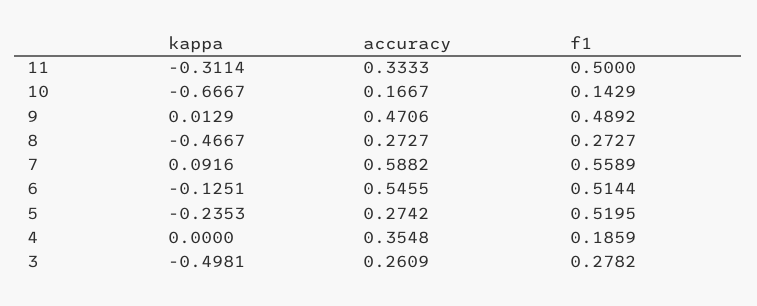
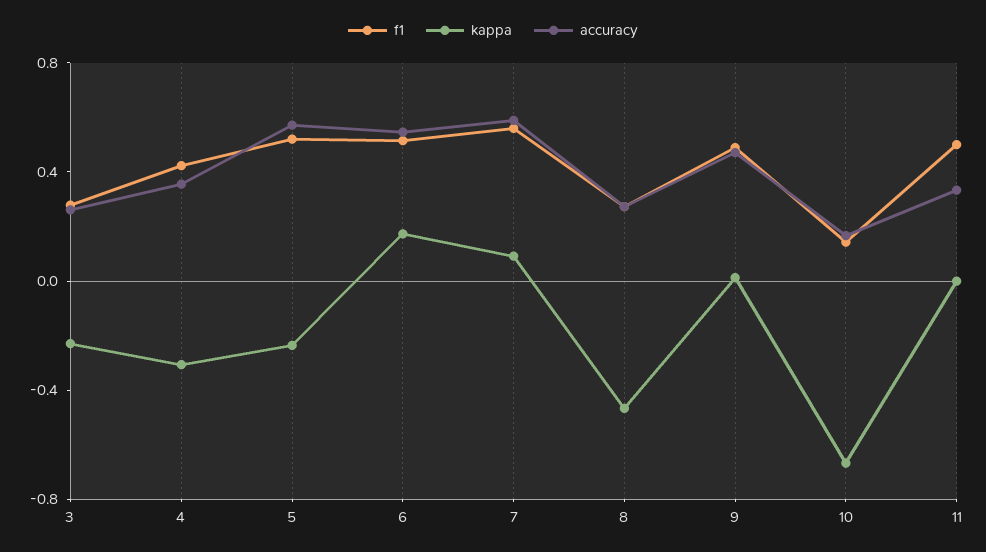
  {
    "kappa": {
-     "11": -0.3114,
+     "11": 0,
      "10": -0.6667,
      "9": 0.0129,
      "8": -0.4667,
      "7": 0.0916,
-     "6": -0.1251,
+     "6": 0.2,
      "5": -0.2353,
-     "4": 0,
+     "4": -0.3,
-     "3": -0.4981
+     "3": -0.2
    },
    "accuracy": {
      "11": 0.3333,
      "10": 0.1667,
      "9": 0.4706,
      "8": 0.2727,
      "7": 0.5882,
      "6": 0.5455,
-     "5": 0.2742,
+     "5": 0.6,
      "4": 0.3548,
      "3": 0.2609
    },
    "f1": {
      "11": 0.5,
      "10": 0.1429,
      "9": 0.4892,
      "8": 0.2727,
      "7": 0.5589,
      "6": 0.5144,
      "5": 0.5195,
-     "4": 0.1859,
+     "4": 0.4,
      "3": 0.2782
    }
  }

